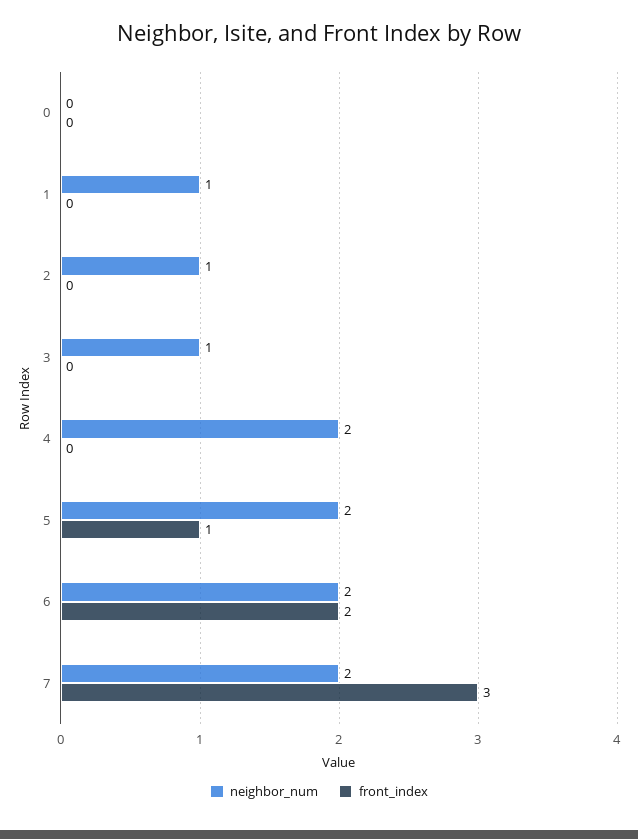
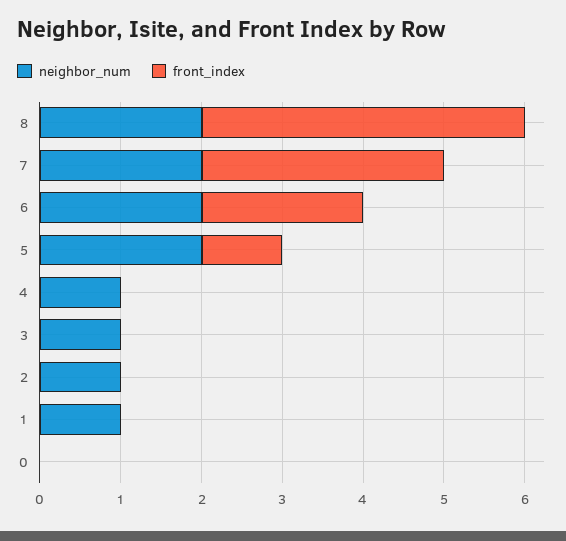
  {
    "neighbor_num": {
      "0": 0,
      "1": 1,
      "2": 1,
      "3": 1,
-     "4": 2,
+     "4": 1,
      "5": 2,
      "6": 2,
-     "7": 2
+     "7": 2,
+     "8": 2
    },
    "front_index": {
      "0": 0,
      "1": 0,
      "2": 0,
      "3": 0,
      "4": 0,
      "5": 1,
      "6": 2,
-     "7": 3
+     "7": 3,
+     "8": 4
    }
  }

